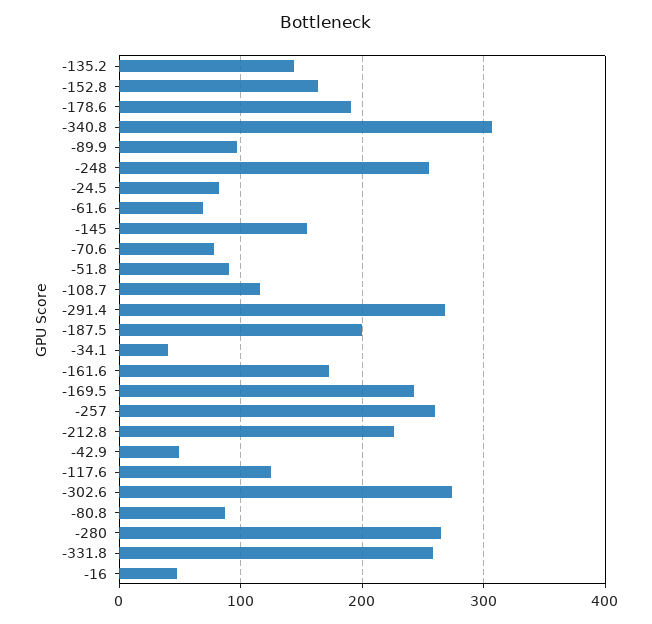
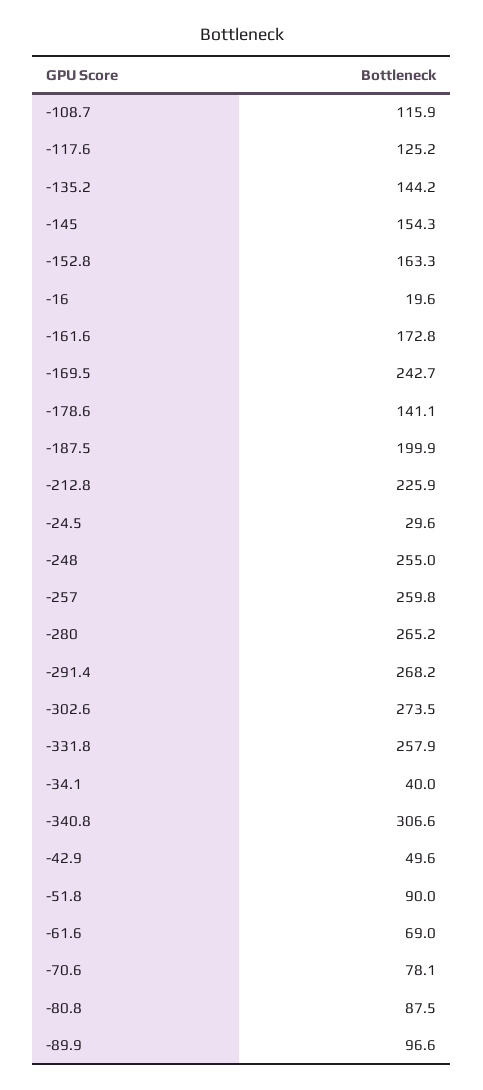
  {
    "-135.2": 144.2,
    "-152.8": 163.3,
-   "-178.6": 190,
+   "-178.6": 141.1,
    "-340.8": 306.6,
    "-89.9": 96.6,
    "-248": 255,
-   "-24.5": 80,
+   "-24.5": 29.6,
    "-61.6": 69,
    "-145": 154.3,
    "-70.6": 78.1,
    "-51.8": 90,
    "-108.7": 115.9,
    "-291.4": 268.2,
    "-187.5": 199.9,
    "-34.1": 40,
    "-161.6": 172.8,
    "-169.5": 242.7,
    "-257": 259.8,
    "-212.8": 225.9,
    "-42.9": 49.6,
    "-117.6": 125.2,
    "-302.6": 273.5,
    "-80.8": 87.5,
    "-280": 265.2,
    "-331.8": 257.9,
-   "-16": 50
+   "-16": 19.6
  }

